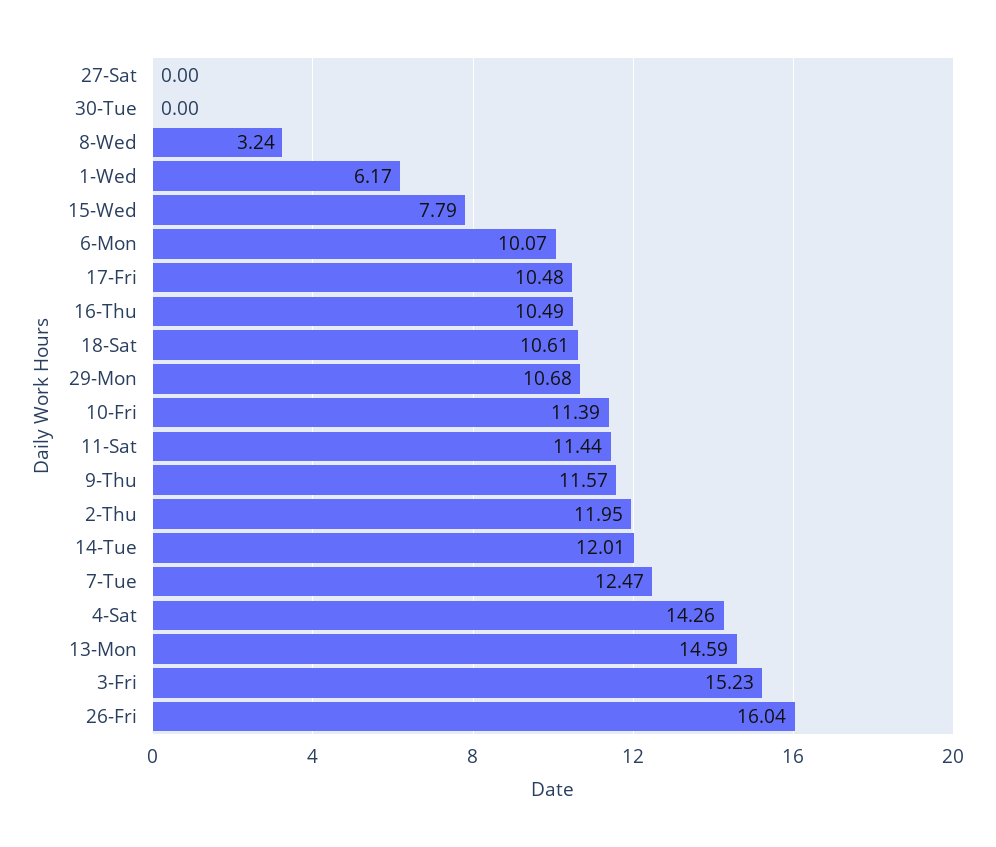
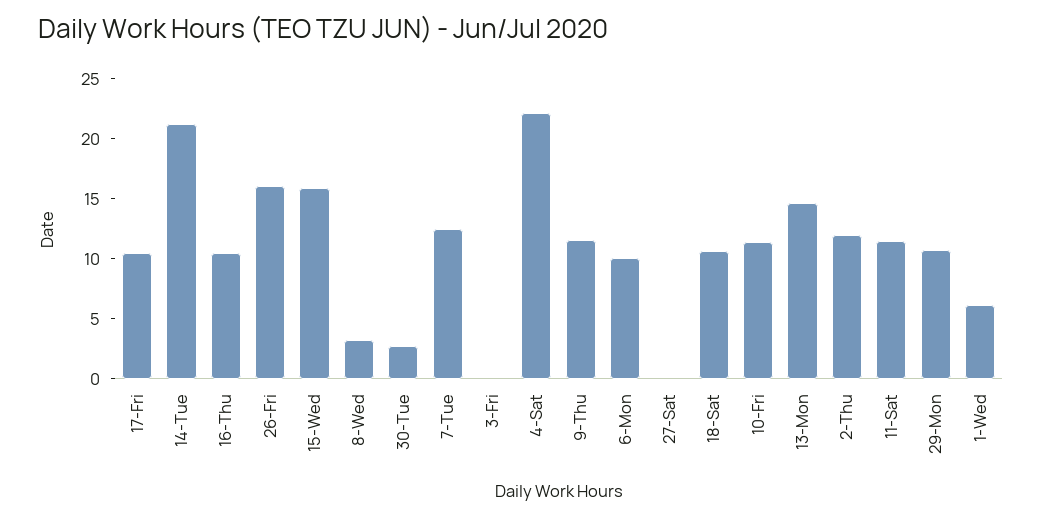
  {
    "27-Sat": 0,
-   "30-Tue": 0,
+   "30-Tue": 3,
    "8-Wed": 3.24,
    "1-Wed": 6.17,
-   "15-Wed": 7.79,
+   "15-Wed": 16,
    "6-Mon": 10.07,
    "17-Fri": 10.48,
    "16-Thu": 10.49,
    "18-Sat": 10.61,
    "29-Mon": 10.68,
    "10-Fri": 11.39,
    "11-Sat": 11.44,
    "9-Thu": 11.57,
    "2-Thu": 11.95,
-   "14-Tue": 12.01,
+   "14-Tue": 21,
    "7-Tue": 12.47,
-   "4-Sat": 14.26,
+   "4-Sat": 22,
    "13-Mon": 14.59,
-   "3-Fri": 15.23,
+   "3-Fri": 0,
    "26-Fri": 16.04
  }

